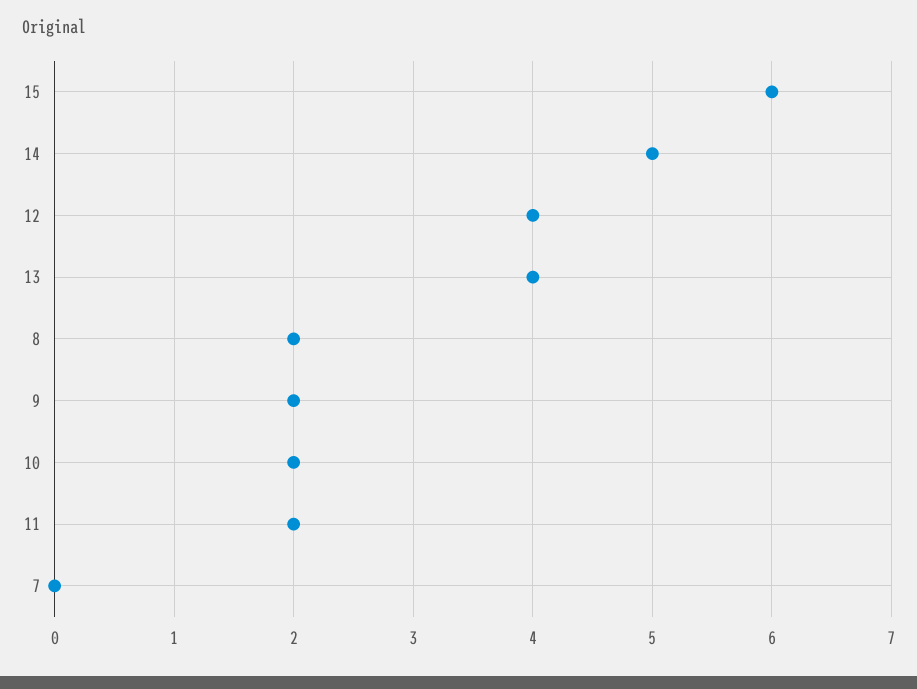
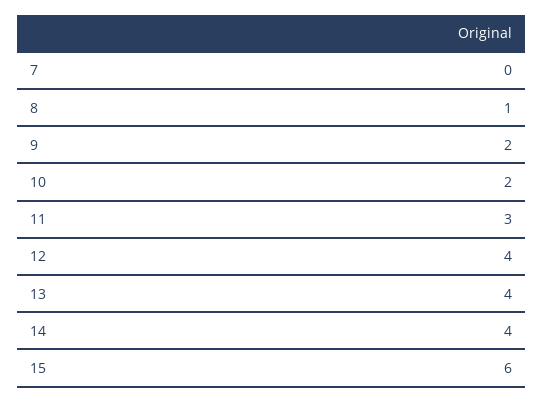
  {
    "15": 6,
-   "14": 5,
+   "14": 4,
    "12": 4,
    "13": 4,
-   "8": 2,
+   "8": 1,
    "9": 2,
    "10": 2,
-   "11": 2,
+   "11": 3,
    "7": 0
  }

